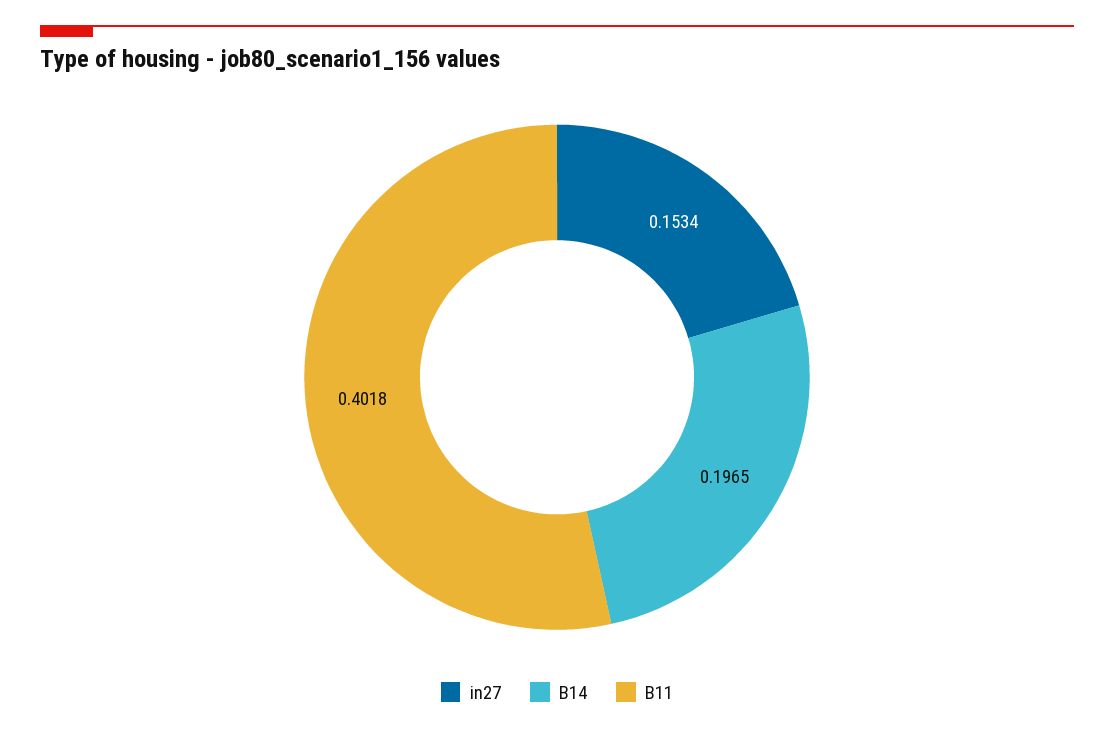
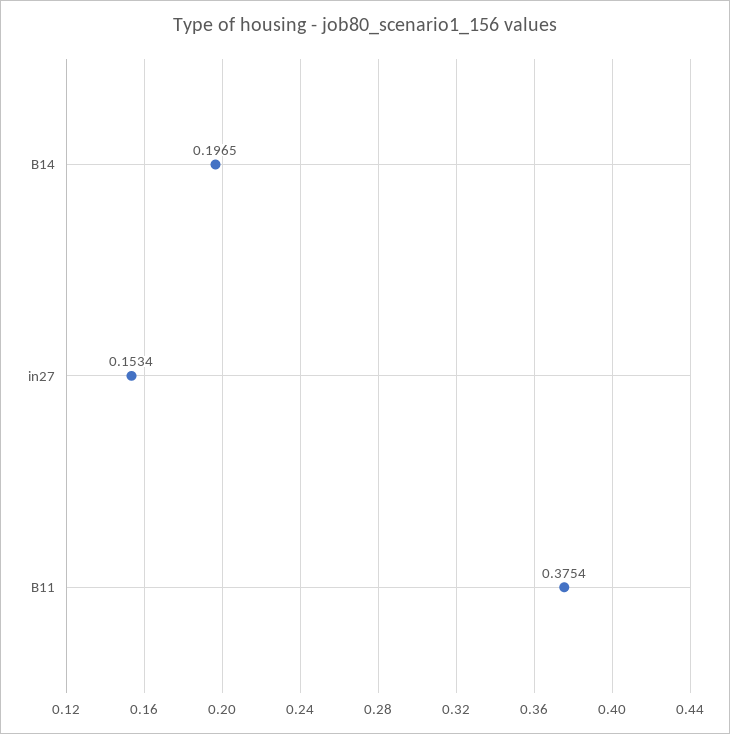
  {
    "in27": 0.1534,
    "B14": 0.1965,
-   "B11": 0.4018
+   "B11": 0.3754
  }

